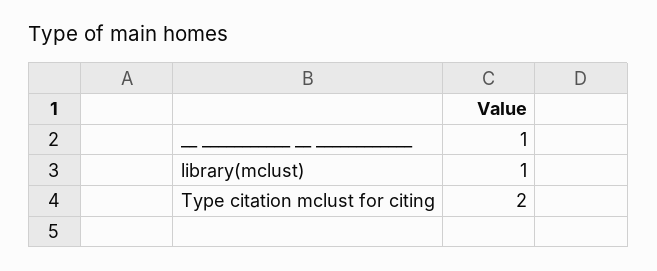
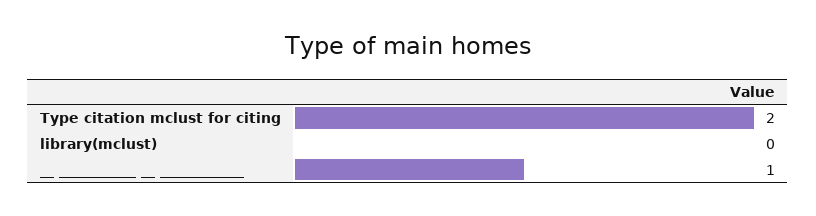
  {
    "__ ___________ __ ____________": 1,
-   "library(mclust)": 1,
+   "library(mclust)": 0,
    "Type citation mclust for citing": 2
  }

